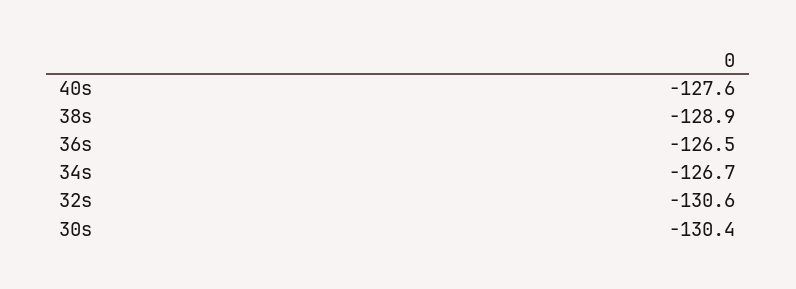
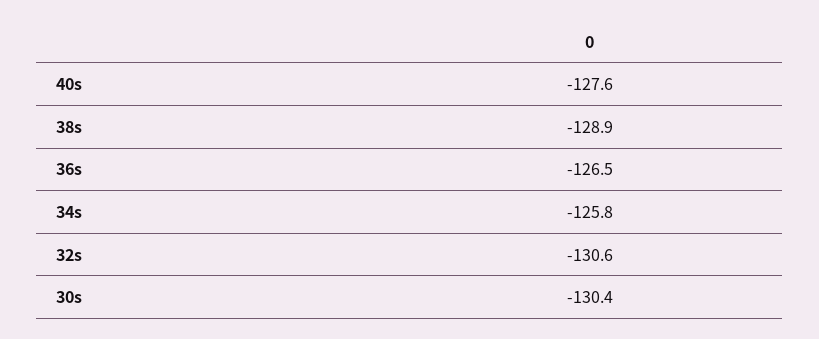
  {
    "40s": -127.6,
    "38s": -128.9,
    "36s": -126.5,
-   "34s": -126.7,
+   "34s": -125.8,
    "32s": -130.6,
    "30s": -130.4
  }

